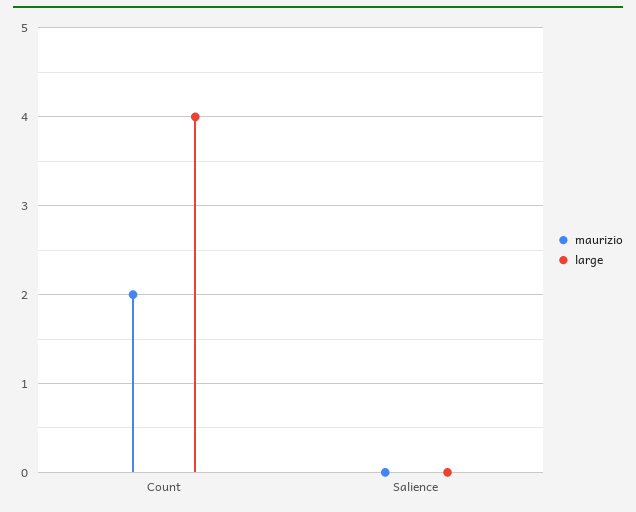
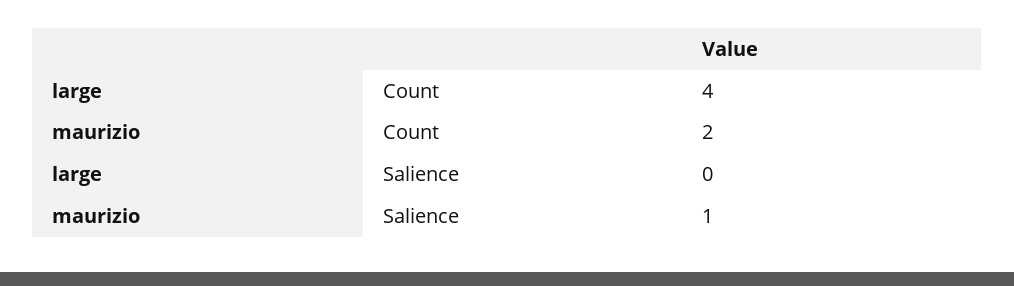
  {
    "maurizio": {
      "Count": 2,
-     "Salience": 0
+     "Salience": 1
    },
    "large": {
      "Count": 4,
      "Salience": 0
    }
  }

